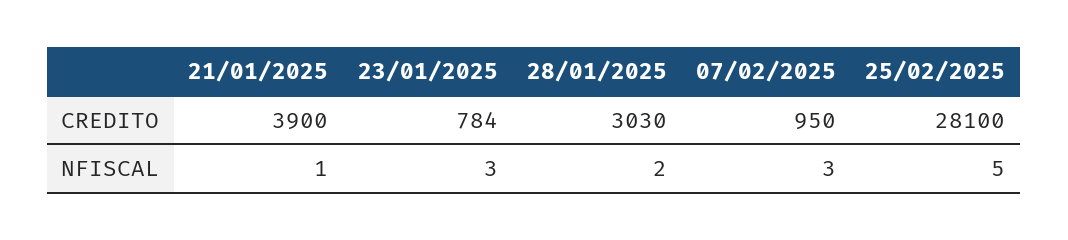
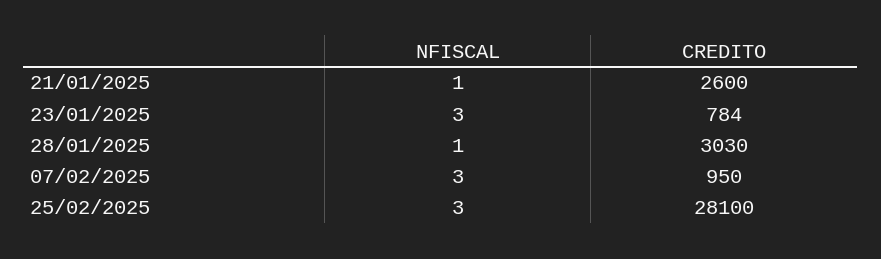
  {
    "21/01/2025": {
-     "CREDITO": 3900,
+     "CREDITO": 2600,
      "NFISCAL": 1
    },
    "23/01/2025": {
      "CREDITO": 784,
      "NFISCAL": 3
    },
    "28/01/2025": {
      "CREDITO": 3030,
-     "NFISCAL": 2
+     "NFISCAL": 1
    },
    "07/02/2025": {
      "CREDITO": 950,
      "NFISCAL": 3
    },
    "25/02/2025": {
      "CREDITO": 28100,
-     "NFISCAL": 5
+     "NFISCAL": 3
    }
  }

